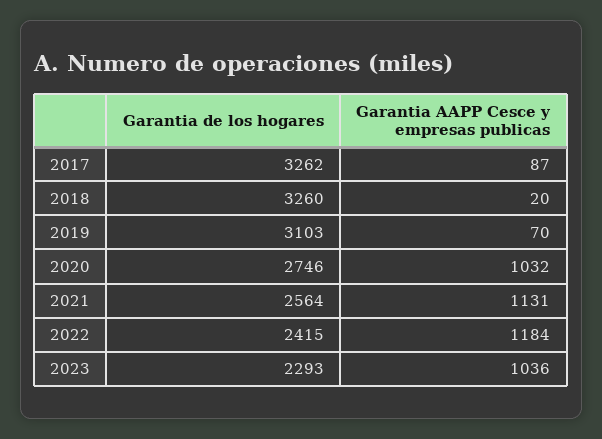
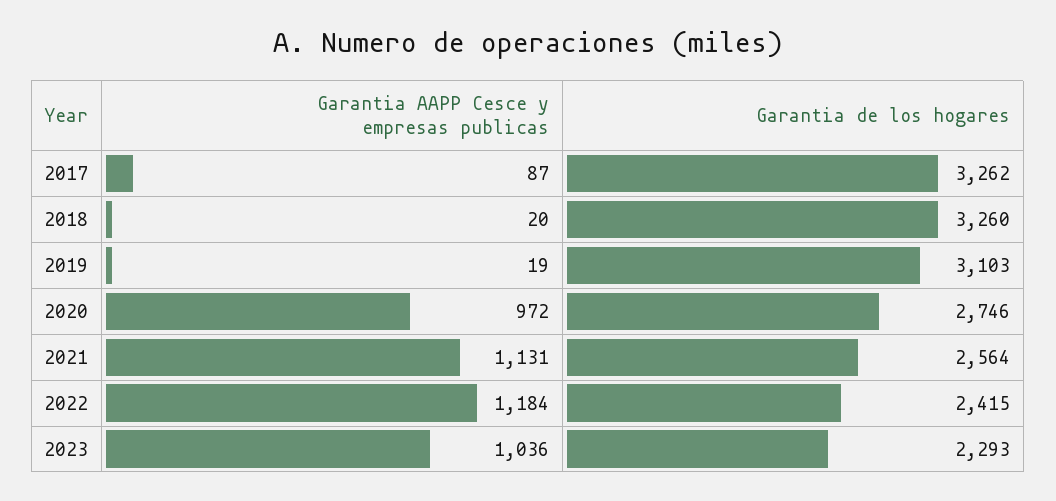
  {
    "Garantia de los hogares": {
      "2017": 3262,
      "2018": 3260,
      "2019": 3103,
      "2020": 2746,
      "2021": 2564,
      "2022": 2415,
      "2023": 2293
    },
    "Garantia AAPP Cesce y empresas publicas": {
      "2017": 87,
      "2018": 20,
-     "2019": 70,
+     "2019": 19,
-     "2020": 1032,
+     "2020": 972,
      "2021": 1131,
      "2022": 1184,
      "2023": 1036
    }
  }

